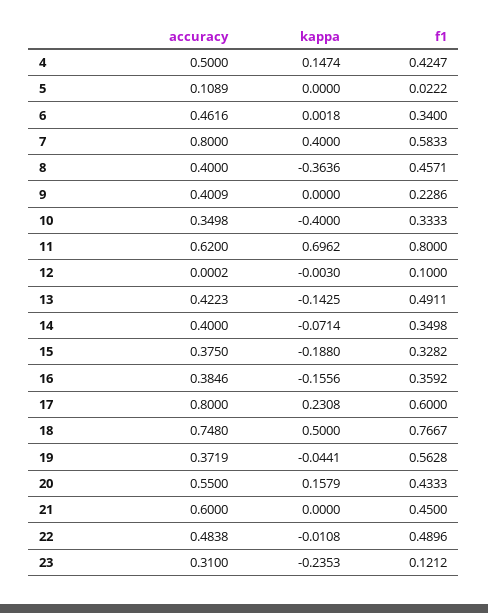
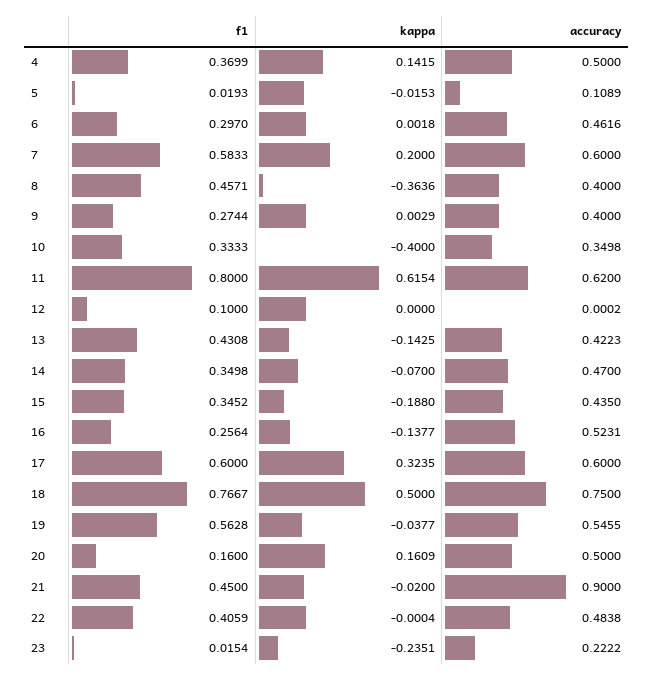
  {
    "accuracy": {
      "4": 0.5,
      "5": 0.1089,
      "6": 0.4616,
-     "7": 0.8,
+     "7": 0.6,
      "8": 0.4,
-     "9": 0.4009,
+     "9": 0.4,
      "10": 0.3498,
      "11": 0.62,
      "12": 0.0002,
      "13": 0.4223,
-     "14": 0.4,
+     "14": 0.47,
-     "15": 0.375,
+     "15": 0.435,
-     "16": 0.3846,
+     "16": 0.5231,
-     "17": 0.8,
+     "17": 0.6,
-     "18": 0.748,
+     "18": 0.75,
-     "19": 0.3719,
+     "19": 0.5455,
-     "20": 0.55,
+     "20": 0.5,
-     "21": 0.6,
+     "21": 0.9,
      "22": 0.4838,
-     "23": 0.31
+     "23": 0.2222
    },
    "kappa": {
-     "4": 0.1474,
+     "4": 0.1415,
-     "5": 0,
+     "5": -0.0153,
      "6": 0.0018,
-     "7": 0.4,
+     "7": 0.2,
      "8": -0.3636,
-     "9": 0,
+     "9": 0.0029,
      "10": -0.4,
-     "11": 0.6962,
+     "11": 0.6154,
-     "12": -0.003,
+     "12": 0,
      "13": -0.1425,
-     "14": -0.0714,
+     "14": -0.07,
      "15": -0.188,
-     "16": -0.1556,
+     "16": -0.1377,
-     "17": 0.2308,
+     "17": 0.3235,
      "18": 0.5,
-     "19": -0.0441,
+     "19": -0.0377,
-     "20": 0.1579,
+     "20": 0.1609,
-     "21": 0,
+     "21": -0.02,
-     "22": -0.0108,
+     "22": -0.0004,
-     "23": -0.2353
+     "23": -0.2351
    },
    "f1": {
-     "4": 0.4247,
+     "4": 0.3699,
-     "5": 0.0222,
+     "5": 0.0193,
-     "6": 0.34,
+     "6": 0.297,
      "7": 0.5833,
      "8": 0.4571,
-     "9": 0.2286,
+     "9": 0.2744,
      "10": 0.3333,
      "11": 0.8,
      "12": 0.1,
-     "13": 0.4911,
+     "13": 0.4308,
      "14": 0.3498,
-     "15": 0.3282,
+     "15": 0.3452,
-     "16": 0.3592,
+     "16": 0.2564,
      "17": 0.6,
      "18": 0.7667,
      "19": 0.5628,
-     "20": 0.4333,
+     "20": 0.16,
      "21": 0.45,
-     "22": 0.4896,
+     "22": 0.4059,
-     "23": 0.1212
+     "23": 0.0154
    }
  }

